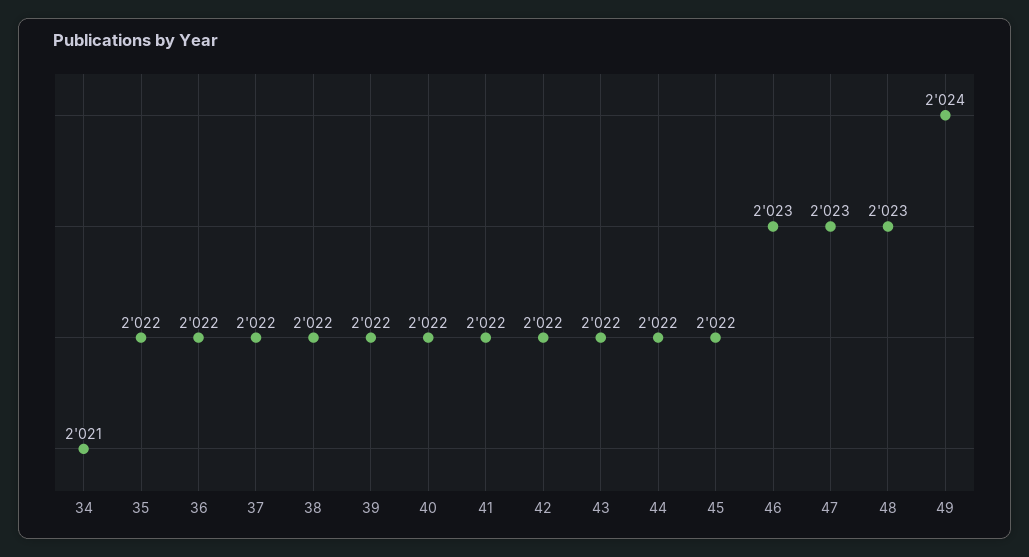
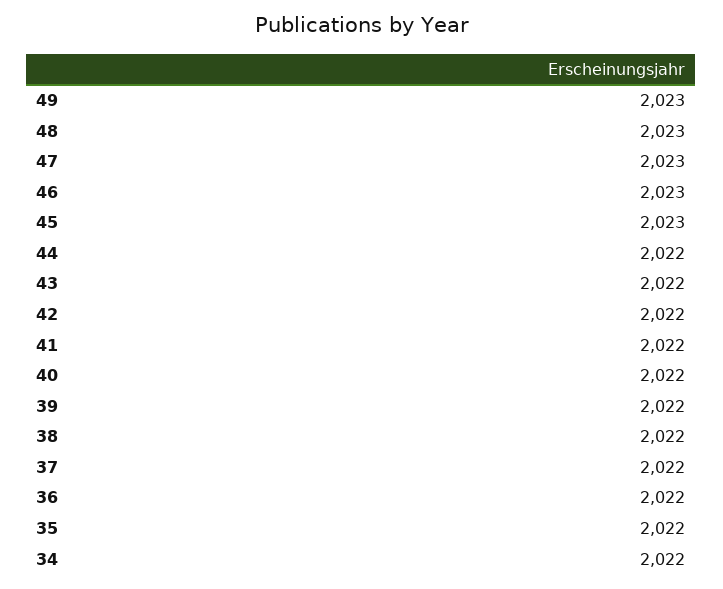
  {
-   "34": 2021,
+   "34": 2022,
    "35": 2022,
    "36": 2022,
    "37": 2022,
    "38": 2022,
    "39": 2022,
    "40": 2022,
    "41": 2022,
    "42": 2022,
    "43": 2022,
    "44": 2022,
-   "45": 2022,
+   "45": 2023,
    "46": 2023,
    "47": 2023,
    "48": 2023,
-   "49": 2024
+   "49": 2023
  }

